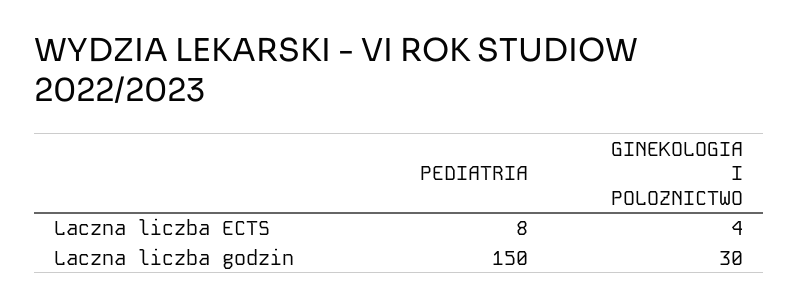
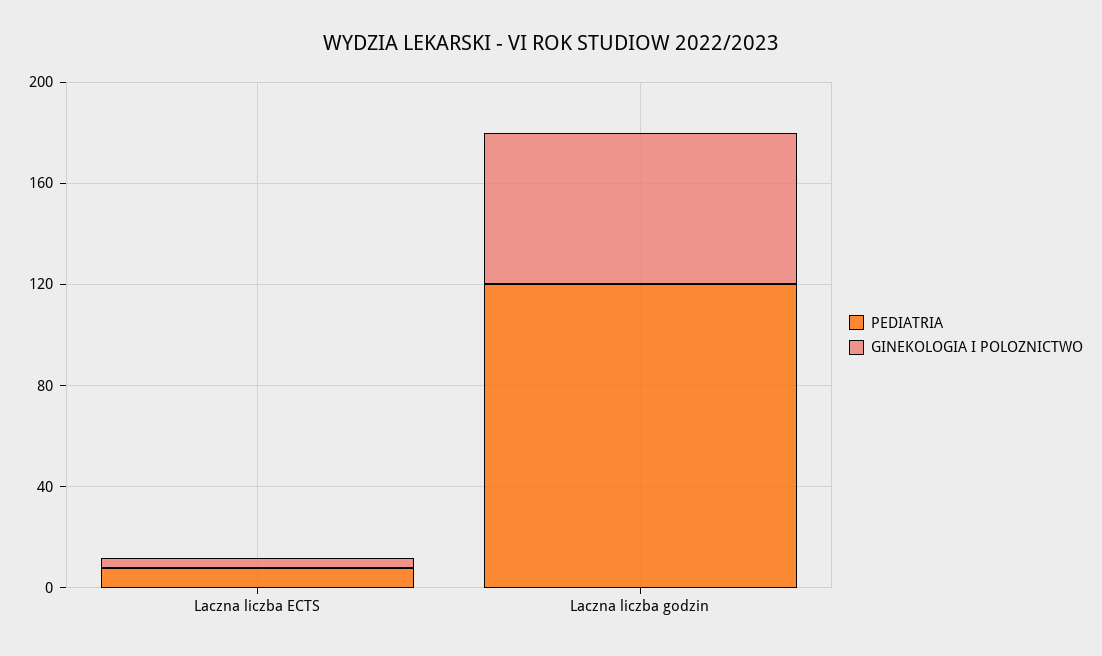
  {
    "PEDIATRIA": {
      "Laczna liczba ECTS": 8,
-     "Laczna liczba godzin": 150
+     "Laczna liczba godzin": 120
    },
    "GINEKOLOGIA I POLOZNICTWO": {
      "Laczna liczba ECTS": 4,
-     "Laczna liczba godzin": 30
+     "Laczna liczba godzin": 60
    }
  }

